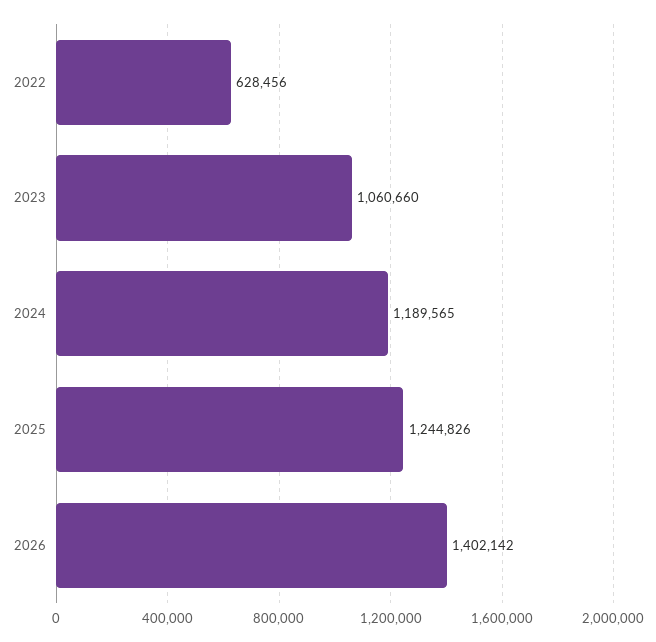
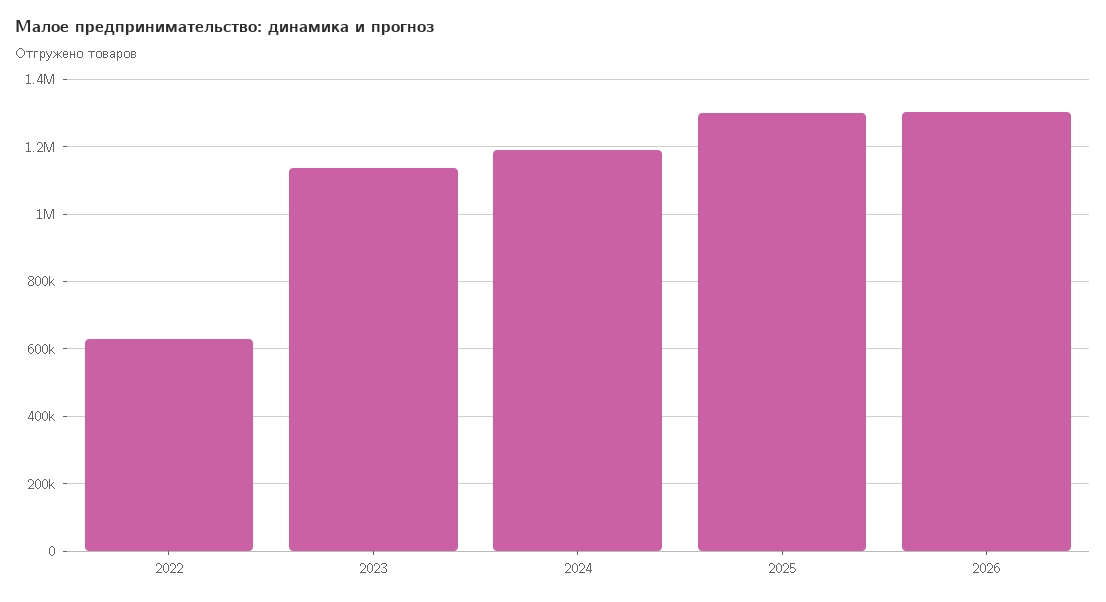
  {
    "2022": 628456,
-   "2023": 1060660,
+   "2023": 1140000,
    "2024": 1189565,
-   "2025": 1244826,
+   "2025": 1300000,
-   "2026": 1402142
+   "2026": 1300000
  }

